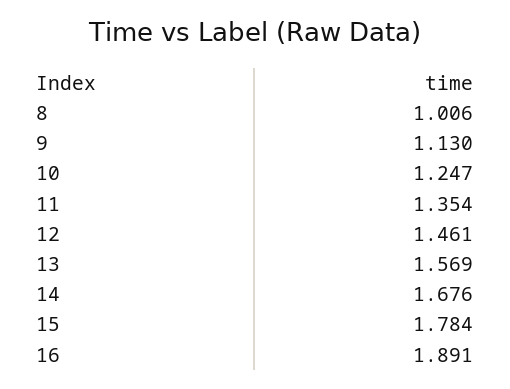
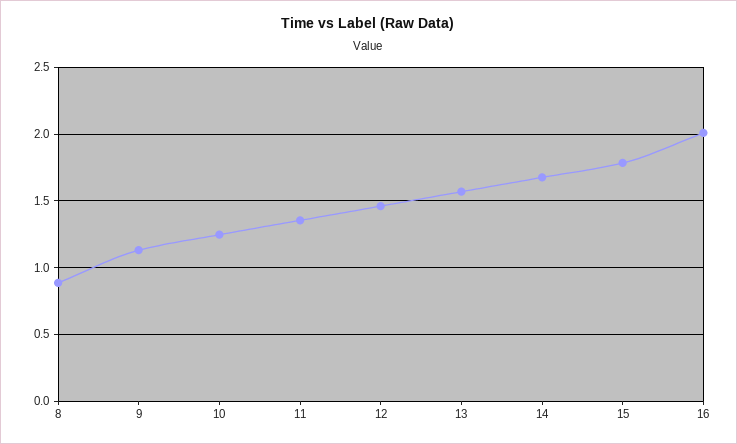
  {
-   "8": 1.006,
+   "8": 0.9,
    "9": 1.13,
    "10": 1.247,
    "11": 1.354,
    "12": 1.461,
    "13": 1.569,
    "14": 1.676,
    "15": 1.784,
-   "16": 1.891
+   "16": 2
  }

